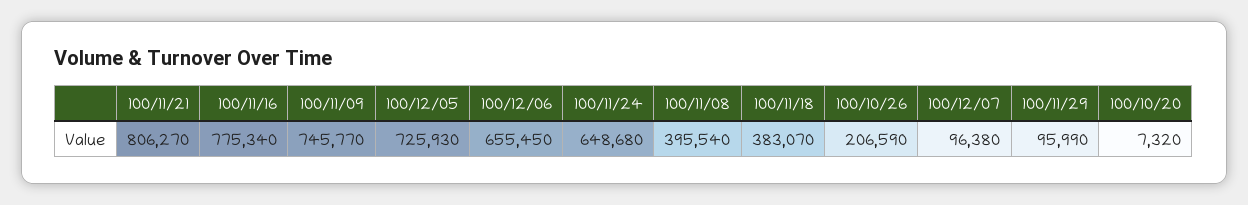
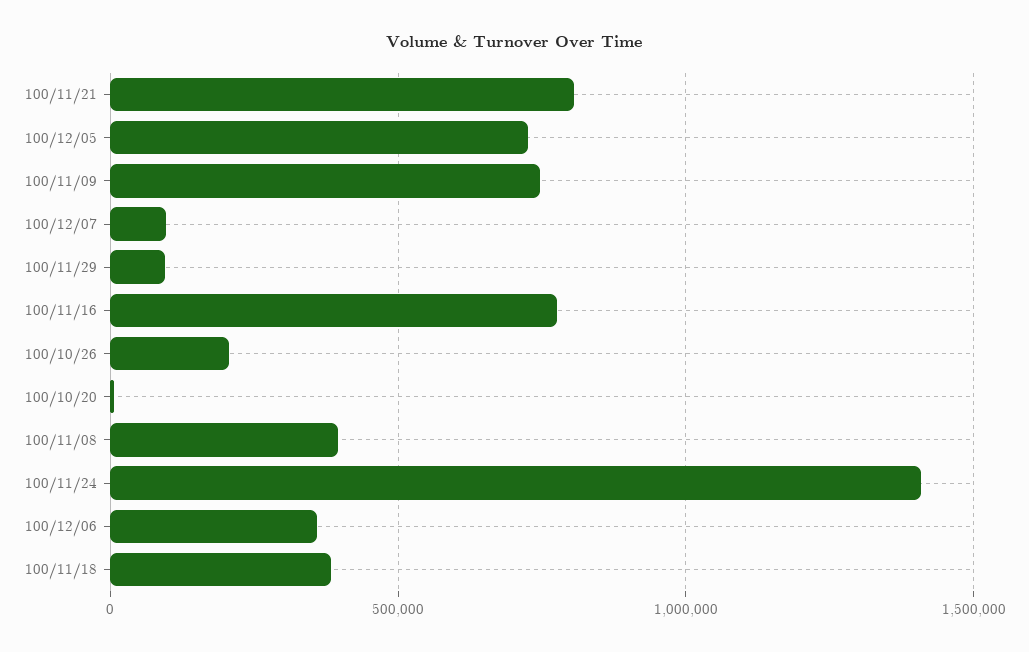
  {
    "100/11/21": 806270,
    "100/11/16": 775340,
    "100/11/09": 745770,
    "100/12/05": 725930,
-   "100/12/06": 655450,
+   "100/12/06": 350000,
-   "100/11/24": 648680,
+   "100/11/24": 1400000,
    "100/11/08": 395540,
    "100/11/18": 383070,
    "100/10/26": 206590,
    "100/12/07": 96380,
    "100/11/29": 95990,
    "100/10/20": 7320
  }

